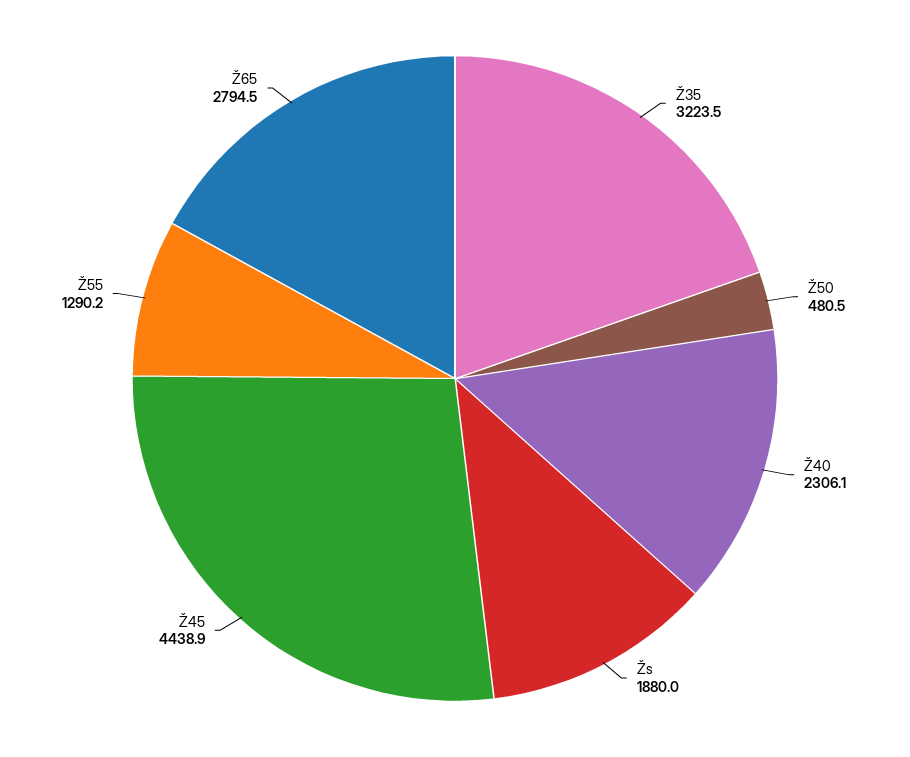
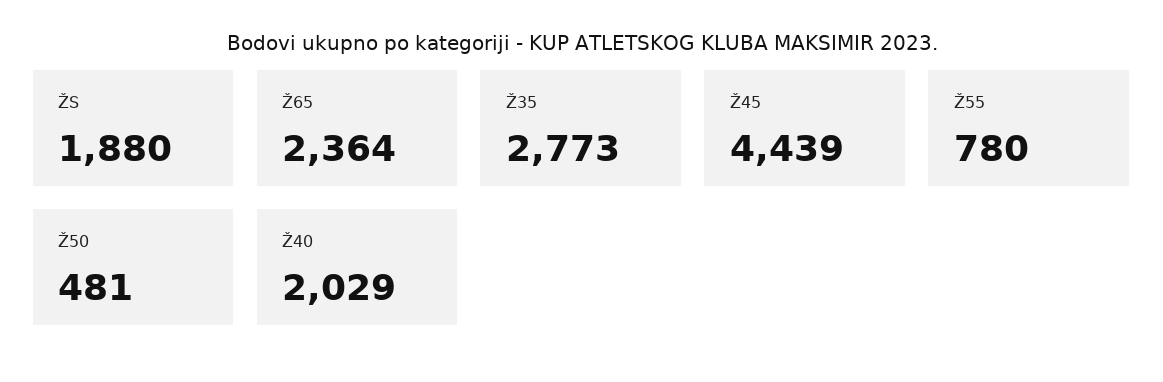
  {
-   "Ž35": 3223.5,
+   "Ž35": 2773,
    "Ž50": 480.5,
-   "Ž40": 2306.1,
+   "Ž40": 2029,
    "Žs": 1880,
    "Ž45": 4438.9,
-   "Ž55": 1290.2,
+   "Ž55": 780,
-   "Ž65": 2794.5
+   "Ž65": 2364
  }

